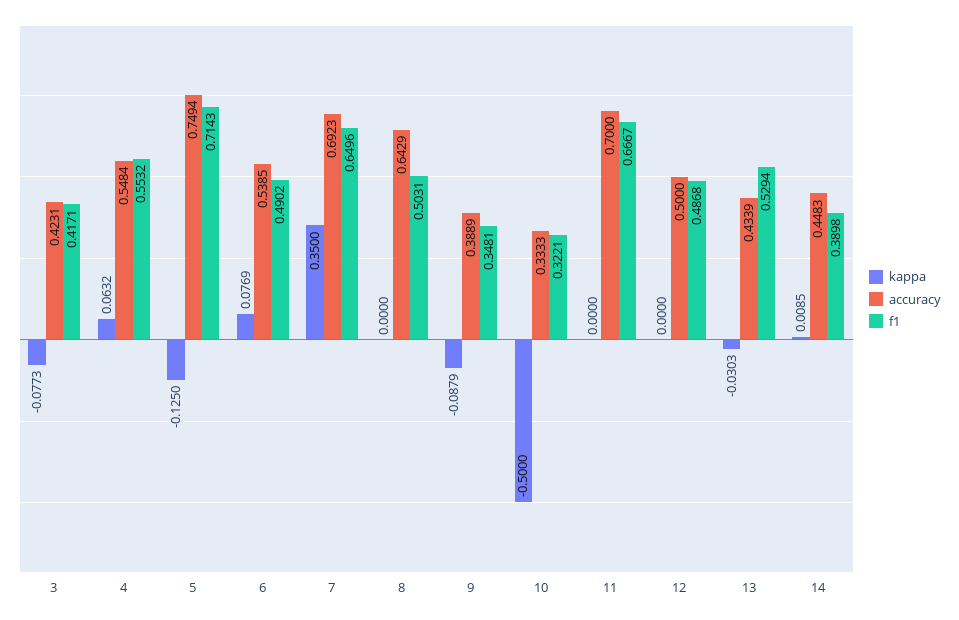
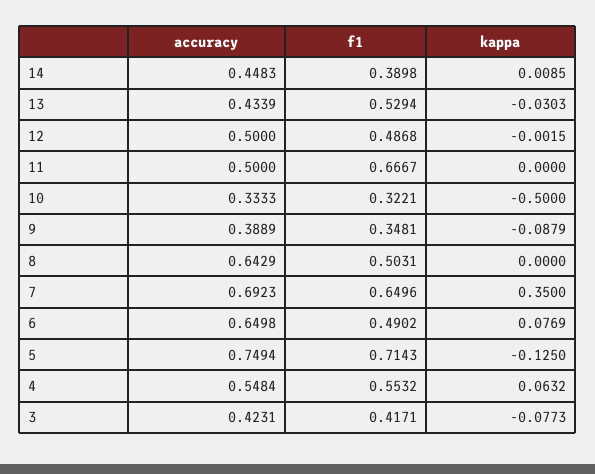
  {
    "kappa": {
      "3": -0.0773,
      "4": 0.0632,
      "5": -0.125,
      "6": 0.0769,
      "7": 0.35,
      "8": 0,
      "9": -0.0879,
      "10": -0.5,
      "11": 0,
-     "12": 0,
+     "12": -0.0015,
      "13": -0.0303,
      "14": 0.0085
    },
    "accuracy": {
      "3": 0.4231,
      "4": 0.5484,
      "5": 0.7494,
-     "6": 0.5385,
+     "6": 0.6498,
      "7": 0.6923,
      "8": 0.6429,
      "9": 0.3889,
      "10": 0.3333,
-     "11": 0.7,
+     "11": 0.5,
      "12": 0.5,
      "13": 0.4339,
      "14": 0.4483
    },
    "f1": {
      "3": 0.4171,
      "4": 0.5532,
      "5": 0.7143,
      "6": 0.4902,
      "7": 0.6496,
      "8": 0.5031,
      "9": 0.3481,
      "10": 0.3221,
      "11": 0.6667,
      "12": 0.4868,
      "13": 0.5294,
      "14": 0.3898
    }
  }

